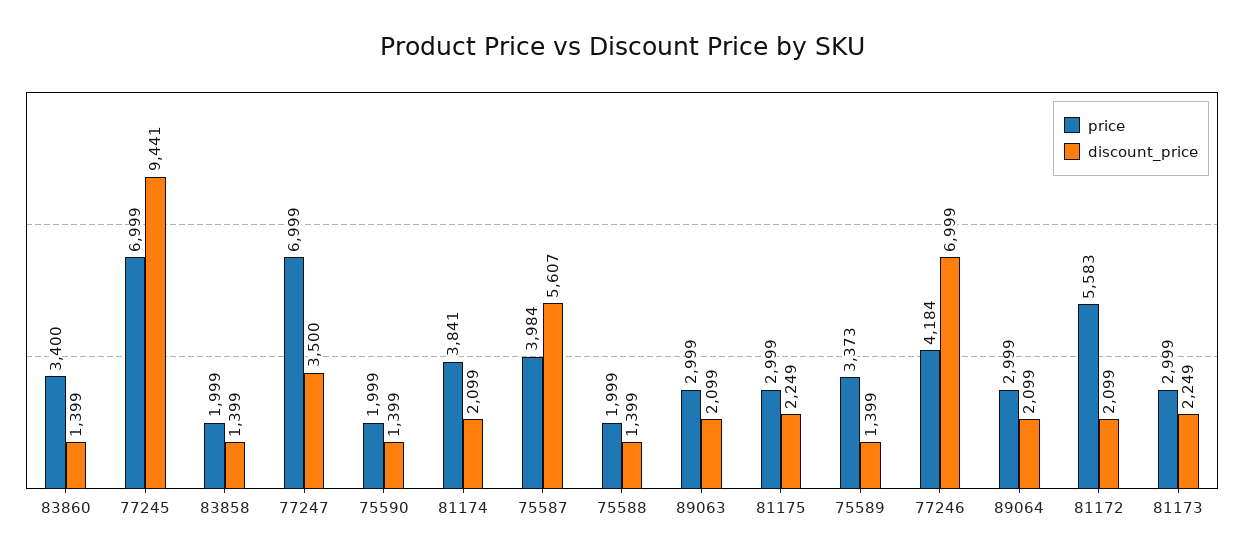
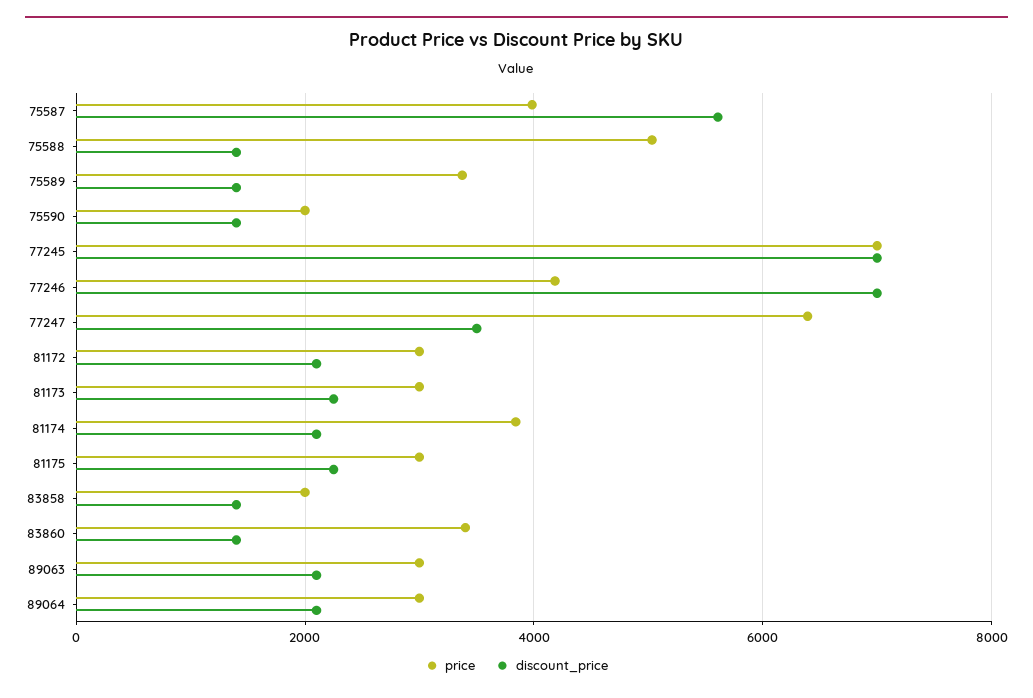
  {
    "price": {
      "83860": 3400,
      "77245": 6999,
      "83858": 1999,
-     "77247": 6999,
+     "77247": 6400,
      "75590": 1999,
      "81174": 3841,
      "75587": 3984,
-     "75588": 1999,
+     "75588": 5000,
      "89063": 2999,
      "81175": 2999,
      "75589": 3373,
      "77246": 4184,
      "89064": 2999,
-     "81172": 5583,
+     "81172": 3000,
      "81173": 2999
    },
    "discount_price": {
      "83860": 1399,
-     "77245": 9441,
+     "77245": 7000,
      "83858": 1399,
      "77247": 3500,
      "75590": 1399,
      "81174": 2099,
      "75587": 5607,
      "75588": 1399,
      "89063": 2099,
      "81175": 2249,
      "75589": 1399,
      "77246": 6999,
      "89064": 2099,
      "81172": 2099,
      "81173": 2249
    }
  }

